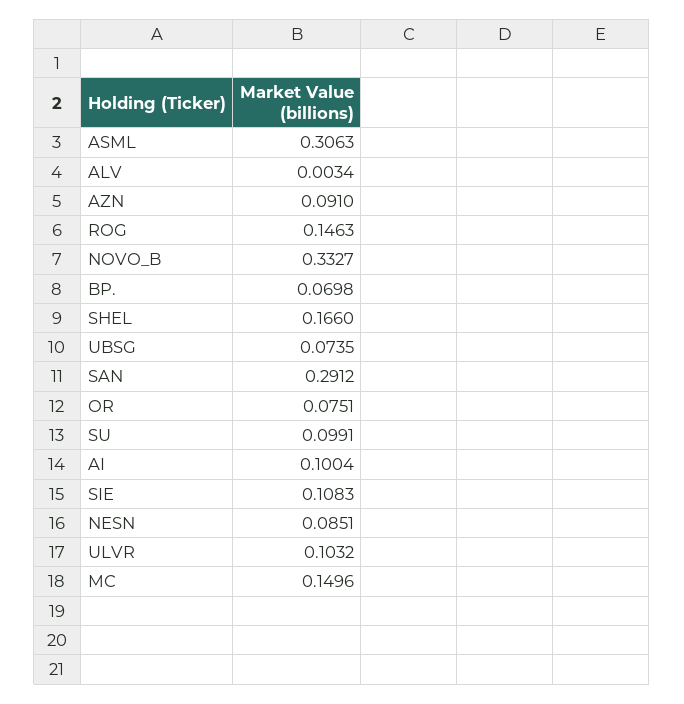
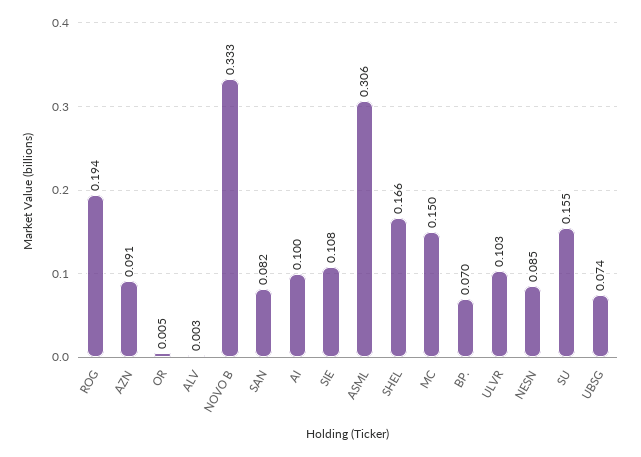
  {
    "ASML": 0.3063,
    "ALV": 0.0034,
    "AZN": 0.091,
-   "ROG": 0.1463,
+   "ROG": 0.194,
    "NOVO_B": 0.3327,
    "BP.": 0.0698,
    "SHEL": 0.166,
    "UBSG": 0.0735,
-   "SAN": 0.2912,
+   "SAN": 0.082,
-   "OR": 0.0751,
+   "OR": 0.005,
-   "SU": 0.0991,
+   "SU": 0.155,
    "AI": 0.1004,
    "SIE": 0.1083,
    "NESN": 0.0851,
    "ULVR": 0.1032,
    "MC": 0.1496
  }

